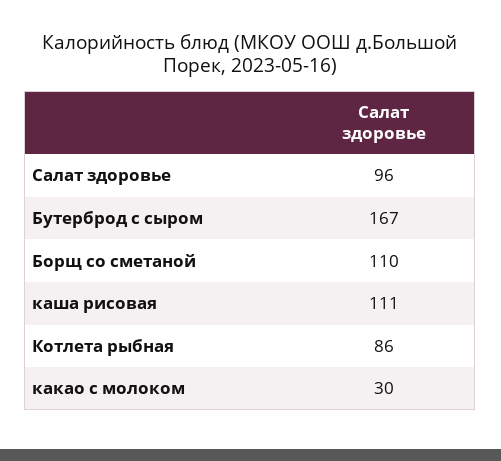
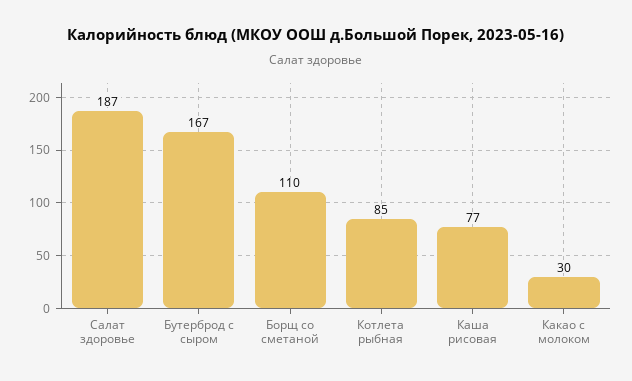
  {
-   "Салат здоровье": 96,
+   "Салат здоровье": 187,
    "Бутерброд с сыром": 167,
    "Борщ со сметаной": 110,
-   "каша рисовая": 111,
+   "каша рисовая": 77,
-   "Котлета рыбная": 86,
+   "Котлета рыбная": 85,
    "какао с молоком": 30
  }

